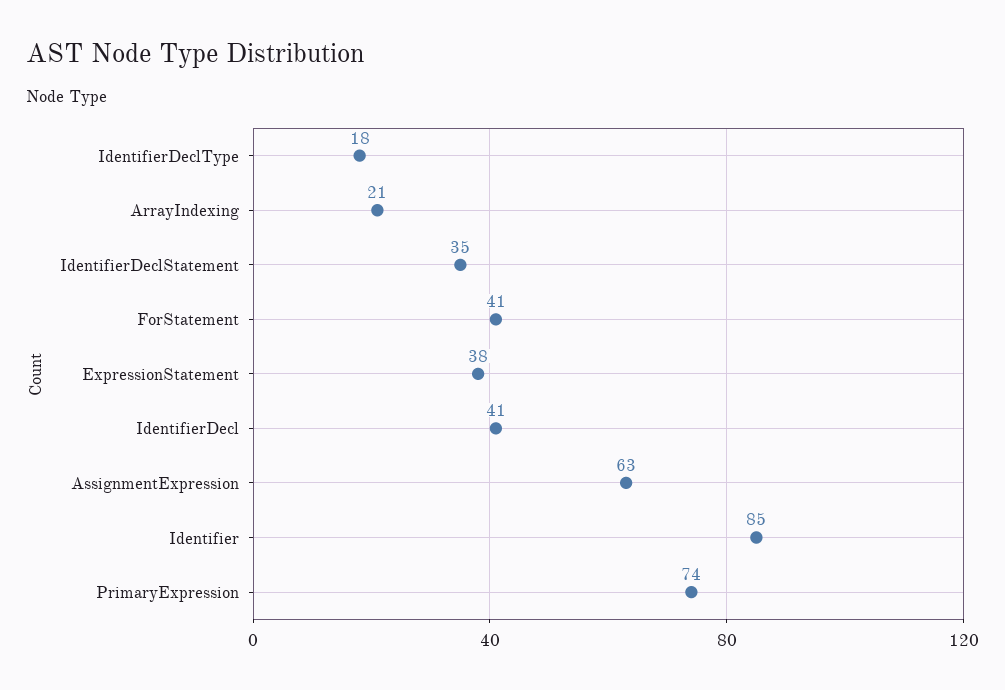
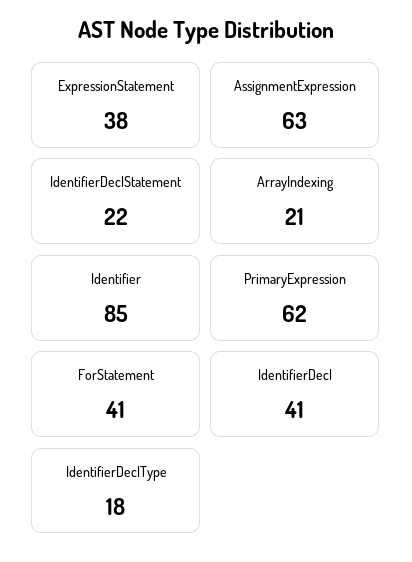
  {
    "IdentifierDeclType": 18,
    "ArrayIndexing": 21,
-   "IdentifierDeclStatement": 35,
+   "IdentifierDeclStatement": 22,
    "ForStatement": 41,
    "ExpressionStatement": 38,
    "IdentifierDecl": 41,
    "AssignmentExpression": 63,
    "Identifier": 85,
-   "PrimaryExpression": 74
+   "PrimaryExpression": 62
  }

